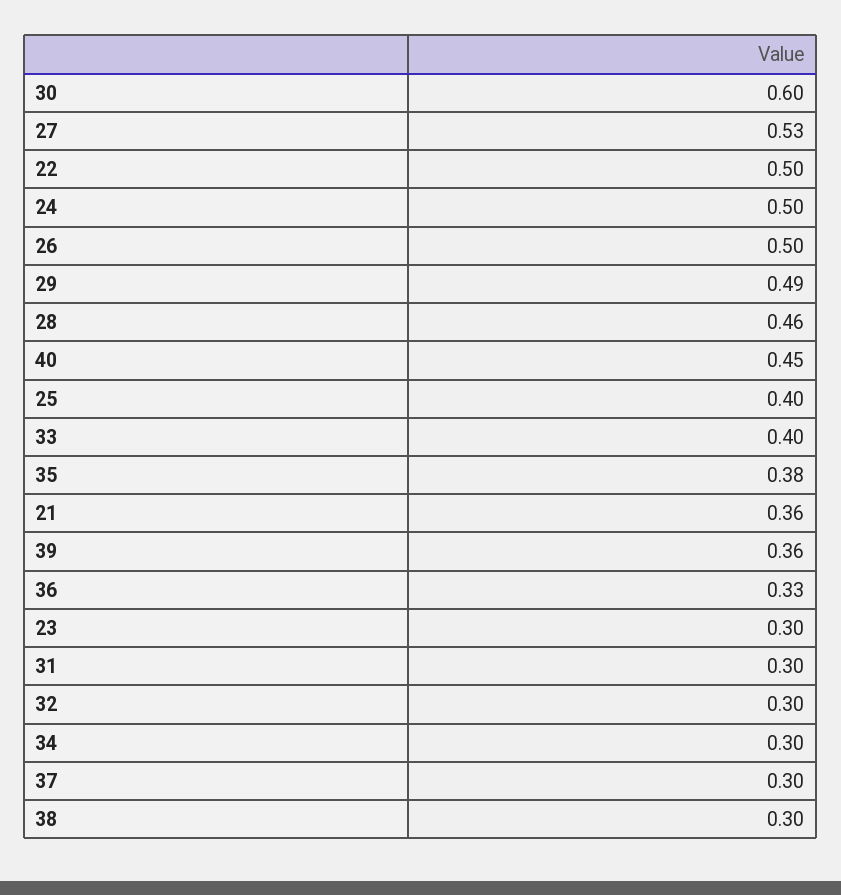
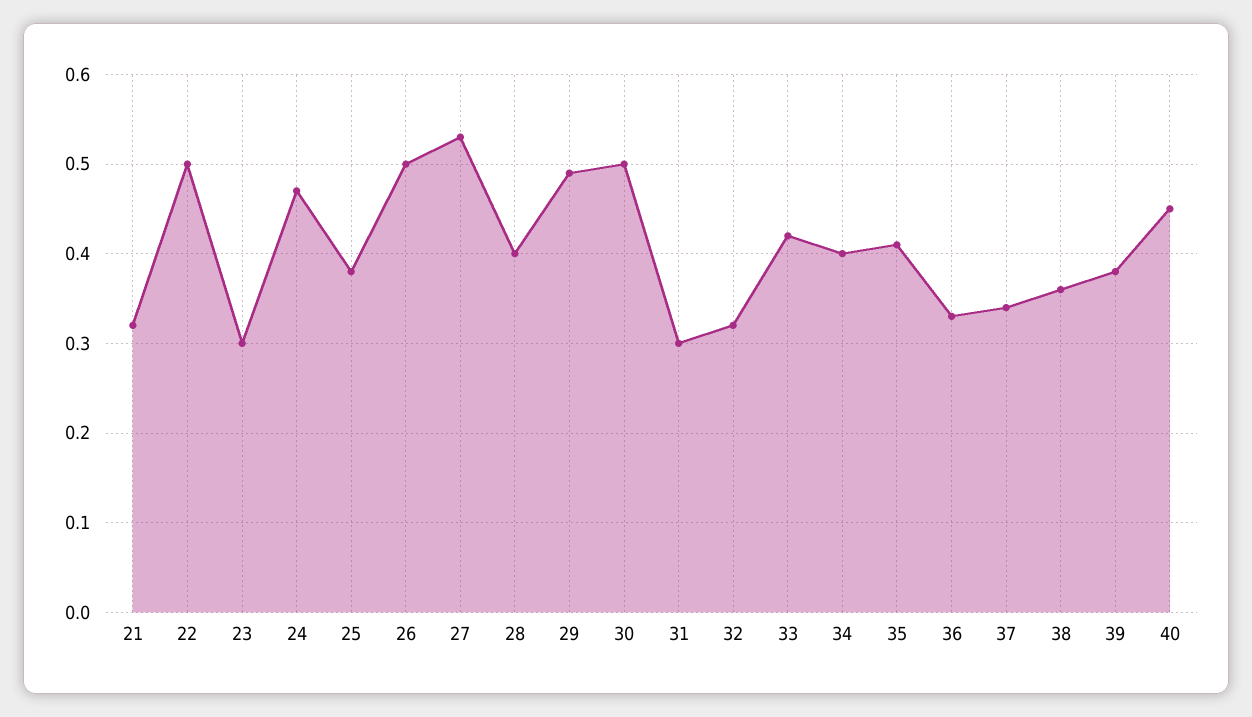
  {
-   "30": 0.6,
+   "30": 0.5,
    "27": 0.53,
    "22": 0.5,
-   "24": 0.5,
+   "24": 0.47,
    "26": 0.5,
    "29": 0.49,
-   "28": 0.46,
+   "28": 0.4,
    "40": 0.45,
-   "25": 0.4,
+   "25": 0.38,
-   "33": 0.4,
+   "33": 0.42,
-   "35": 0.38,
+   "35": 0.41,
-   "21": 0.36,
+   "21": 0.32,
-   "39": 0.36,
+   "39": 0.38,
    "36": 0.33,
    "23": 0.3,
    "31": 0.3,
-   "32": 0.3,
+   "32": 0.32,
-   "34": 0.3,
+   "34": 0.4,
-   "37": 0.3,
+   "37": 0.34,
-   "38": 0.3
+   "38": 0.36
  }

